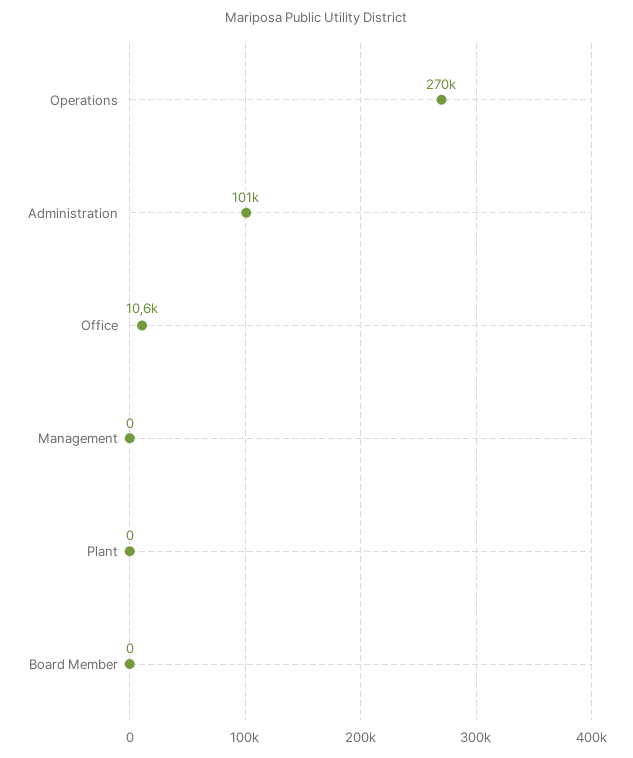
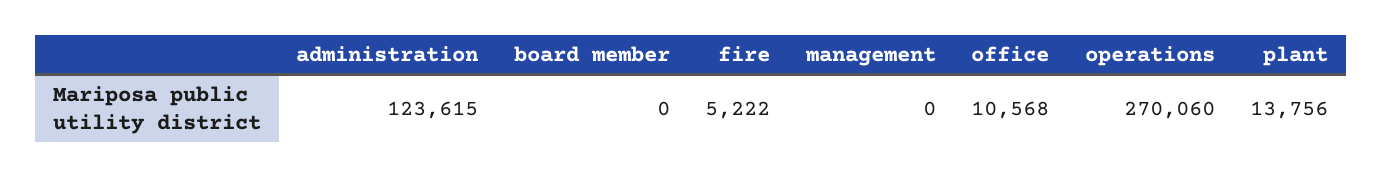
  {
    "Operations": 270060,
-   "Administration": 101000,
+   "Administration": 123615,
    "Office": 10568,
    "Management": 0,
-   "Plant": 0,
+   "Plant": 13756,
-   "Board Member": 0
+   "Board Member": 0,
+   "fire": 5222
  }

